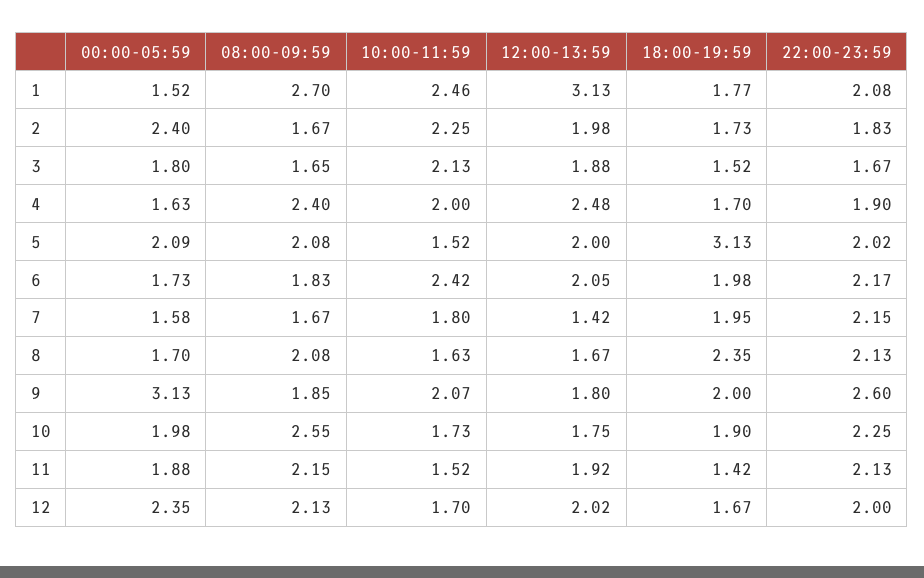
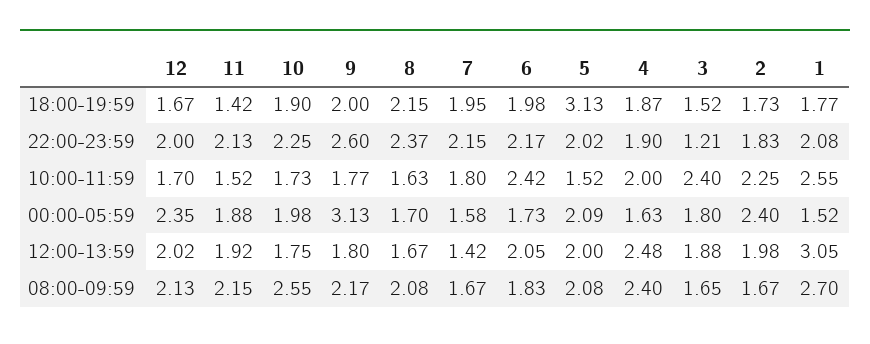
  {
    "00:00-05:59": {
      "1": 1.52,
      "2": 2.4,
      "3": 1.8,
      "4": 1.63,
      "5": 2.09,
      "6": 1.73,
      "7": 1.58,
      "8": 1.7,
      "9": 3.13,
      "10": 1.98,
      "11": 1.88,
      "12": 2.35
    },
    "08:00-09:59": {
      "1": 2.7,
      "2": 1.67,
      "3": 1.65,
      "4": 2.4,
      "5": 2.08,
      "6": 1.83,
      "7": 1.67,
      "8": 2.08,
-     "9": 1.85,
+     "9": 2.17,
      "10": 2.55,
      "11": 2.15,
      "12": 2.13
    },
    "10:00-11:59": {
-     "1": 2.46,
+     "1": 2.55,
      "2": 2.25,
-     "3": 2.13,
+     "3": 2.4,
      "4": 2,
      "5": 1.52,
      "6": 2.42,
      "7": 1.8,
      "8": 1.63,
-     "9": 2.07,
+     "9": 1.77,
      "10": 1.73,
      "11": 1.52,
      "12": 1.7
    },
    "12:00-13:59": {
-     "1": 3.13,
+     "1": 3.05,
      "2": 1.98,
      "3": 1.88,
      "4": 2.48,
      "5": 2,
      "6": 2.05,
      "7": 1.42,
      "8": 1.67,
      "9": 1.8,
      "10": 1.75,
      "11": 1.92,
      "12": 2.02
    },
    "18:00-19:59": {
      "1": 1.77,
      "2": 1.73,
      "3": 1.52,
-     "4": 1.7,
+     "4": 1.87,
      "5": 3.13,
      "6": 1.98,
      "7": 1.95,
-     "8": 2.35,
+     "8": 2.15,
      "9": 2,
      "10": 1.9,
      "11": 1.42,
      "12": 1.67
    },
    "22:00-23:59": {
      "1": 2.08,
      "2": 1.83,
-     "3": 1.67,
+     "3": 1.21,
      "4": 1.9,
      "5": 2.02,
      "6": 2.17,
      "7": 2.15,
-     "8": 2.13,
+     "8": 2.37,
      "9": 2.6,
      "10": 2.25,
      "11": 2.13,
      "12": 2
    }
  }

